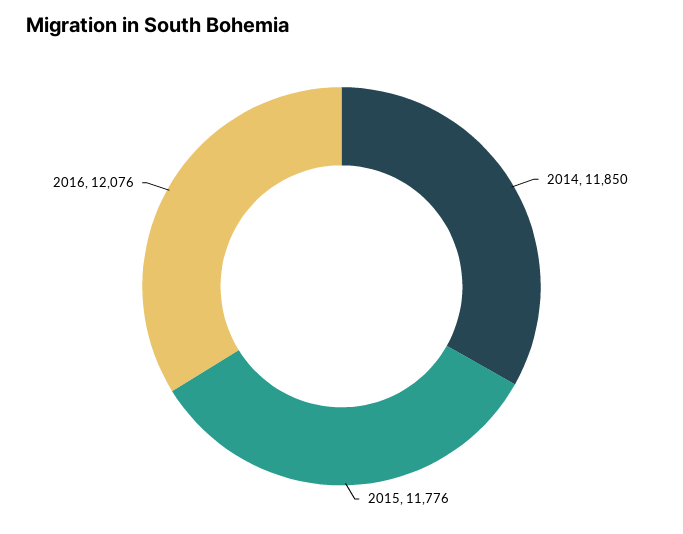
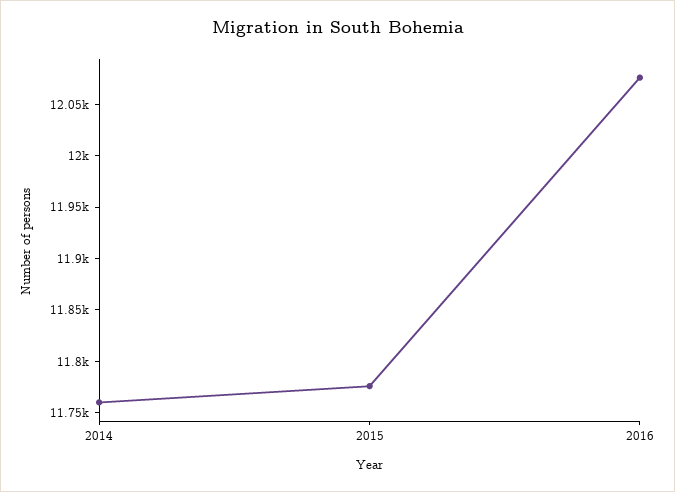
  {
-   "2014": 11850,
+   "2014": 11760,
    "2015": 11776,
    "2016": 12076
  }

